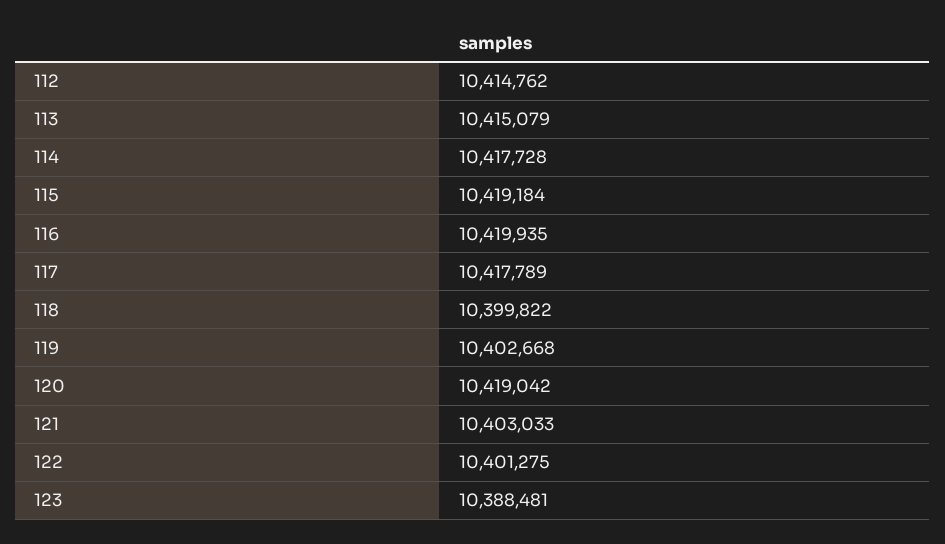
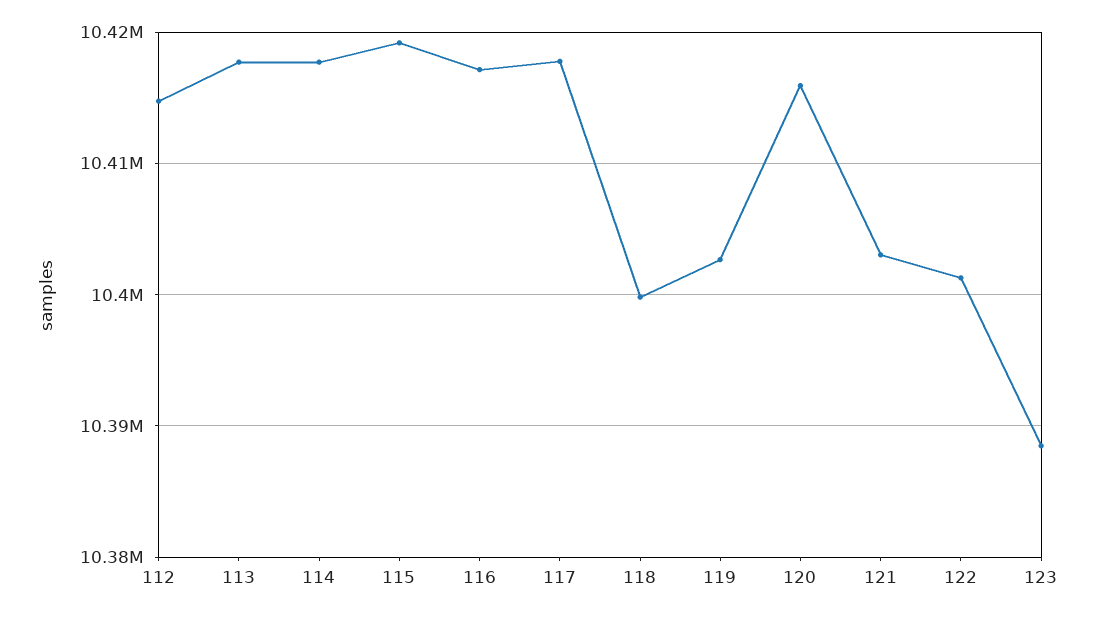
  {
    "112": 10414762,
-   "113": 10415079,
+   "113": 10418000,
    "114": 10417728,
    "115": 10419184,
-   "116": 10419935,
+   "116": 10417000,
    "117": 10417789,
    "118": 10399822,
    "119": 10402668,
-   "120": 10419042,
+   "120": 10416000,
    "121": 10403033,
    "122": 10401275,
    "123": 10388481
  }

